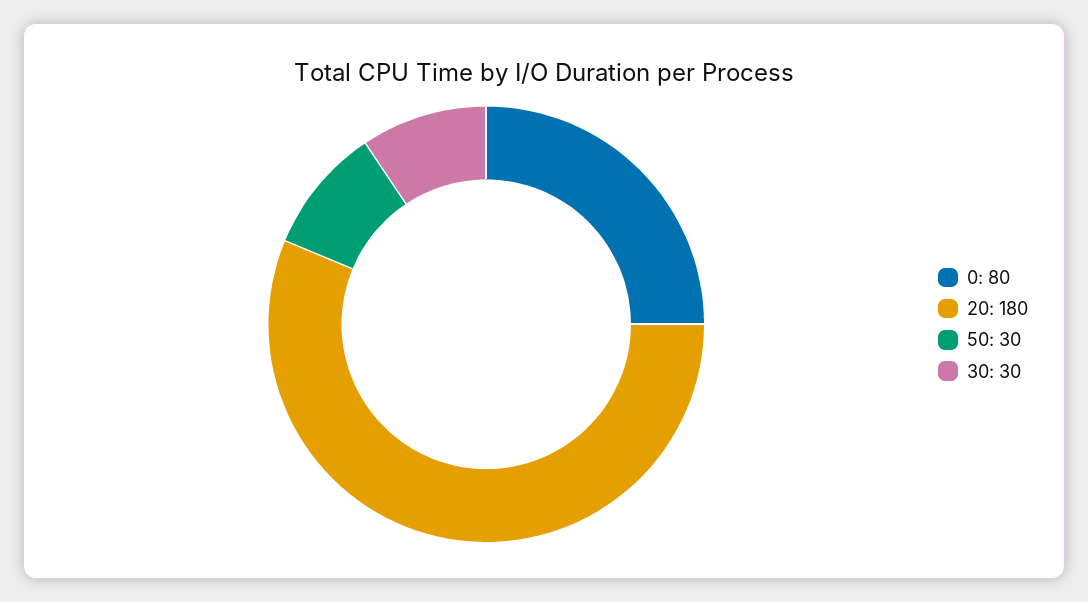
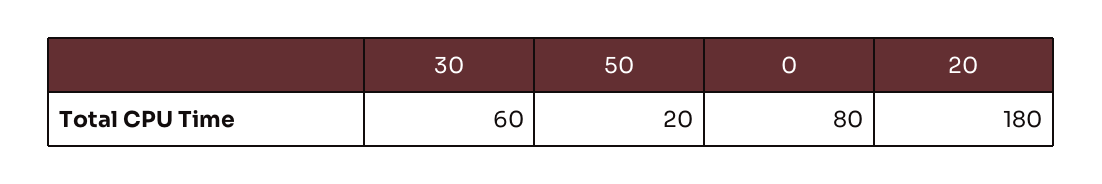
  {
    "0": 80,
    "20": 180,
-   "50": 30,
+   "50": 20,
-   "30": 30
+   "30": 60
  }

